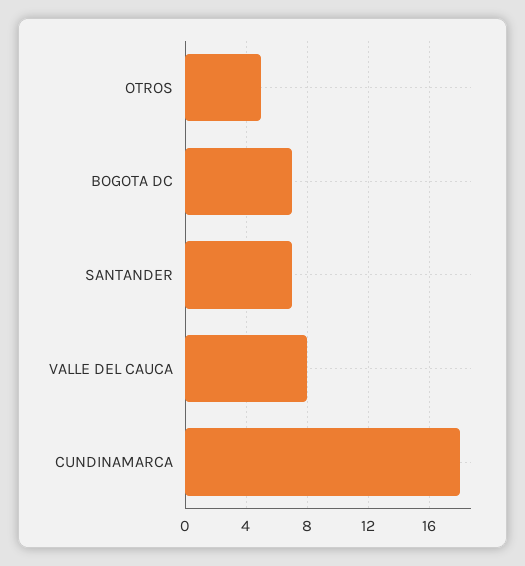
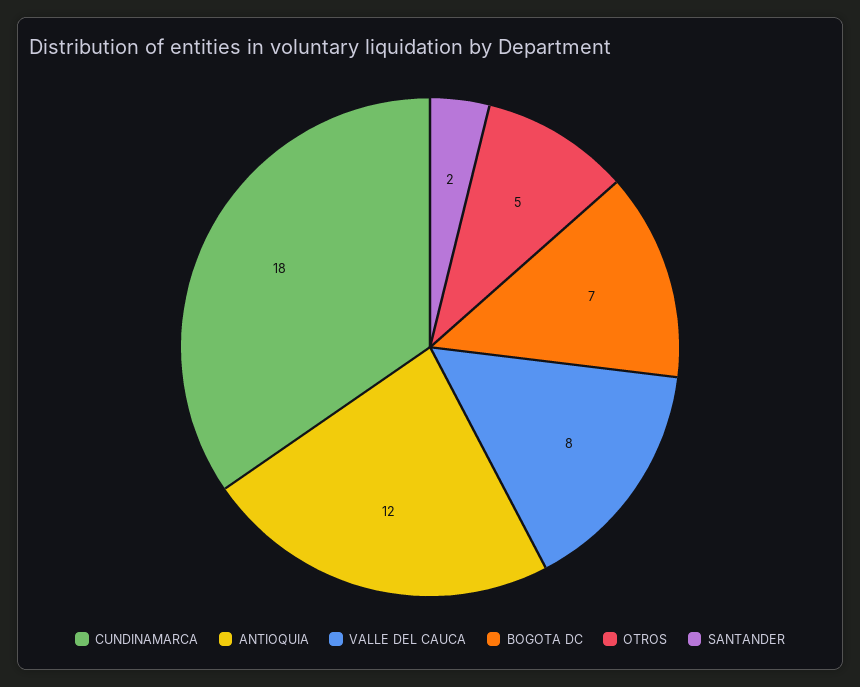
  {
    "OTROS": 5,
    "BOGOTA DC": 7,
-   "SANTANDER": 7,
+   "SANTANDER": 2,
    "VALLE DEL CAUCA": 8,
-   "CUNDINAMARCA": 18
+   "CUNDINAMARCA": 18,
+   "ANTIOQUIA": 12
  }

